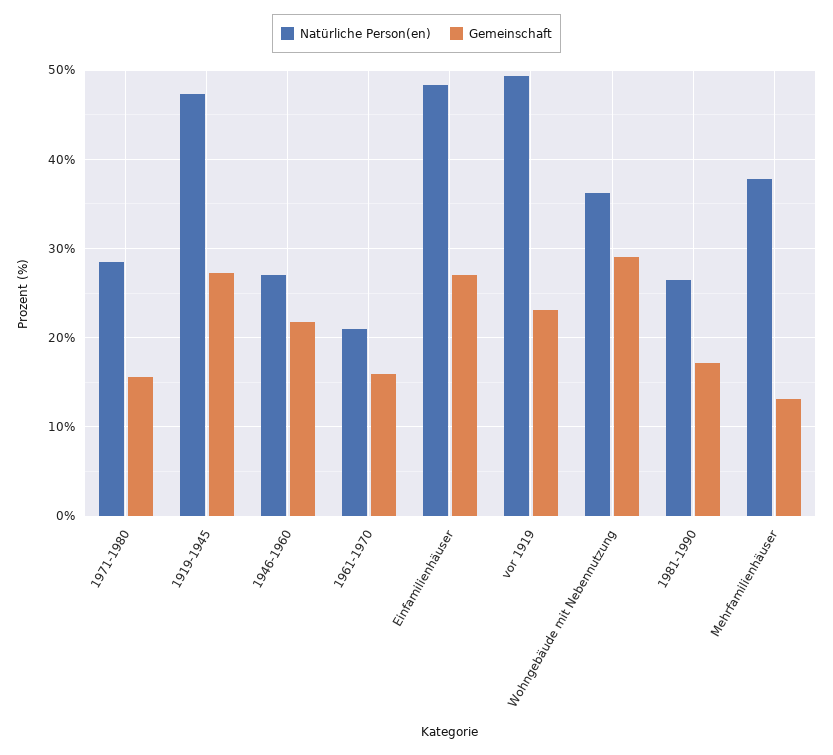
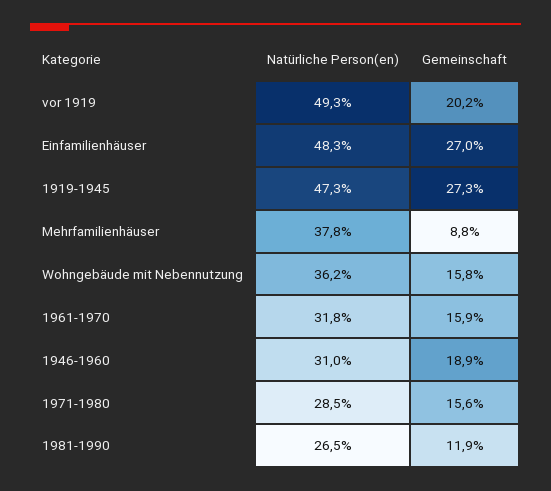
  {
    "Natürliche Person(en)": {
      "1971-1980": 28.5,
      "1919-1945": 47.3,
-     "1946-1960": 27,
+     "1946-1960": 31,
-     "1961-1970": 21,
+     "1961-1970": 31.8,
      "Einfamilienhäuser": 48.3,
      "vor 1919": 49.3,
      "Wohngebäude mit Nebennutzung": 36.2,
      "1981-1990": 26.5,
      "Mehrfamilienhäuser": 37.8
    },
    "Gemeinschaft": {
      "1971-1980": 15.6,
      "1919-1945": 27.3,
-     "1946-1960": 22,
+     "1946-1960": 18.9,
      "1961-1970": 15.9,
      "Einfamilienhäuser": 27,
-     "vor 1919": 23,
+     "vor 1919": 20.2,
-     "Wohngebäude mit Nebennutzung": 29,
+     "Wohngebäude mit Nebennutzung": 15.8,
-     "1981-1990": 17,
+     "1981-1990": 11.9,
-     "Mehrfamilienhäuser": 13
+     "Mehrfamilienhäuser": 8.8
    }
  }

